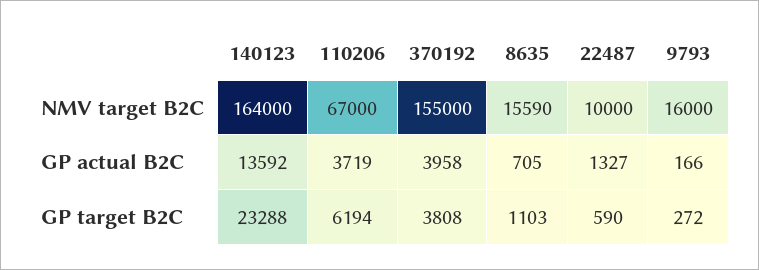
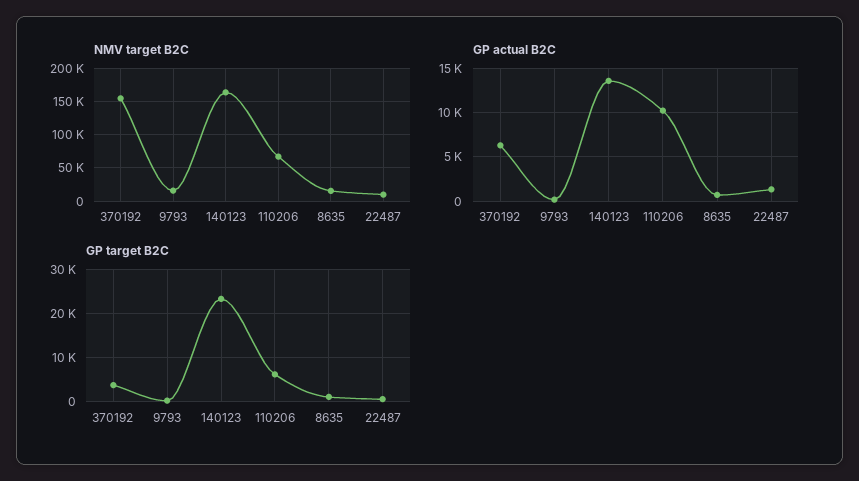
  {
    "NMV target B2C": {
      "140123": 164000,
      "110206": 67000,
      "370192": 155000,
      "8635": 15590,
      "22487": 10000,
      "9793": 16000
    },
    "GP actual B2C": {
      "140123": 13592,
-     "110206": 3719,
+     "110206": 10000,
-     "370192": 3958,
+     "370192": 6000,
      "8635": 705,
      "22487": 1327,
      "9793": 166
    },
    "GP target B2C": {
      "140123": 23288,
      "110206": 6194,
      "370192": 3808,
      "8635": 1103,
      "22487": 590,
      "9793": 272
    }
  }

